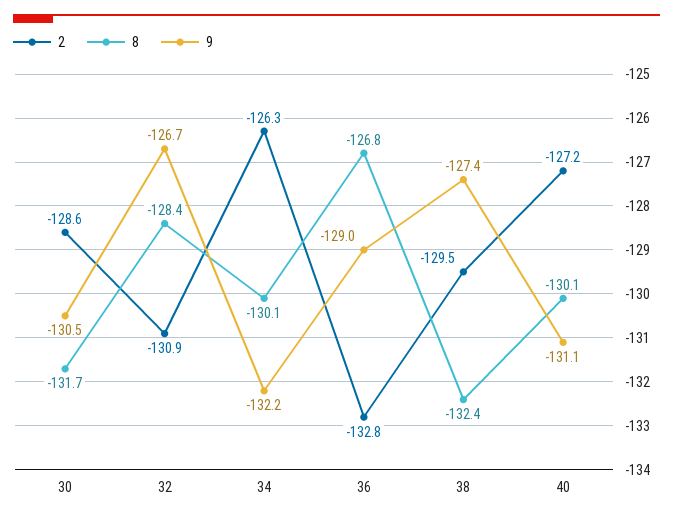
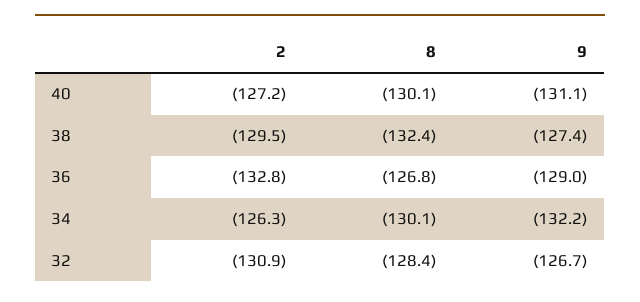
  {
    "2": {
-     "30": -128.6,
      "32": -130.9,
      "34": -126.3,
      "36": -132.8,
      "38": -129.5,
      "40": -127.2
    },
    "8": {
-     "30": -131.7,
      "32": -128.4,
      "34": -130.1,
      "36": -126.8,
      "38": -132.4,
      "40": -130.1
    },
    "9": {
-     "30": -130.5,
      "32": -126.7,
      "34": -132.2,
      "36": -129,
      "38": -127.4,
      "40": -131.1
    }
  }

